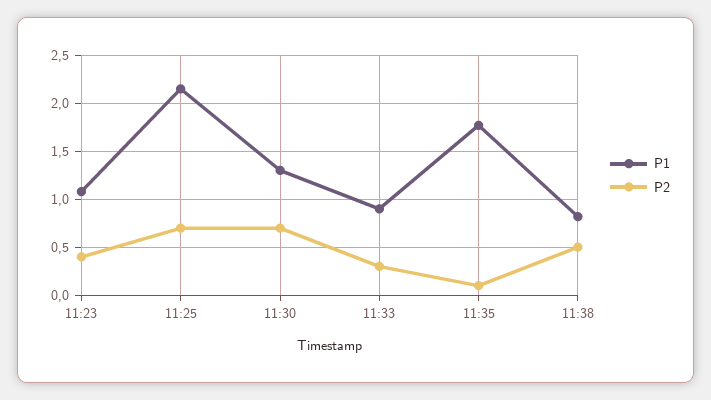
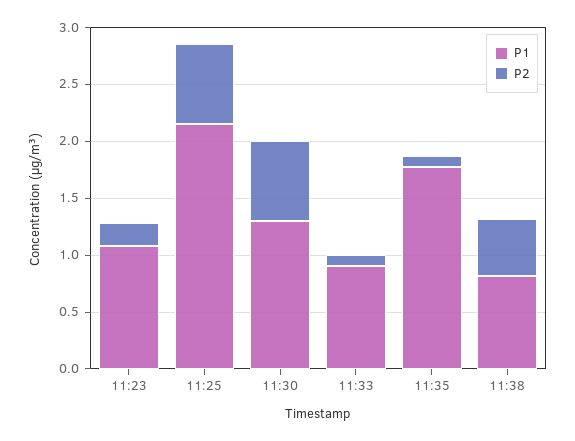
  {
    "P1": {
      "11:23": 1.1,
      "11:25": 2.2,
      "11:30": 1.3,
      "11:33": 0.9,
      "11:35": 1.8,
      "11:38": 0.8
    },
    "P2": {
-     "11:23": 0.4,
+     "11:23": 0.2,
      "11:25": 0.7,
      "11:30": 0.7,
-     "11:33": 0.3,
+     "11:33": 0.1,
      "11:35": 0.1,
      "11:38": 0.5
    }
  }

